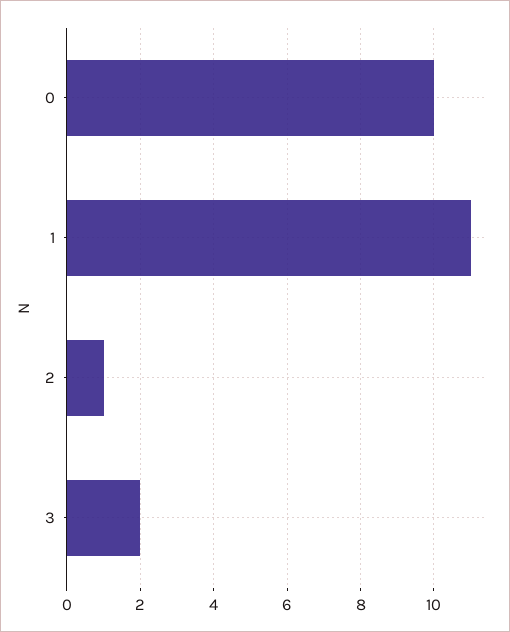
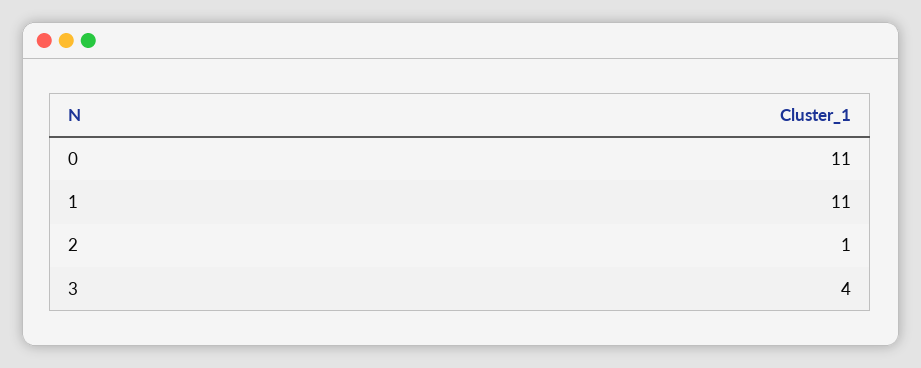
  {
-   "0": 10,
+   "0": 11,
    "1": 11,
    "2": 1,
-   "3": 2
+   "3": 4
  }

